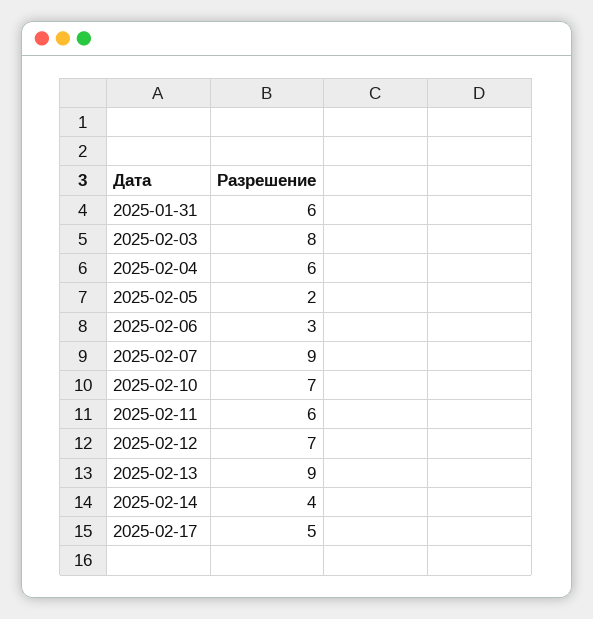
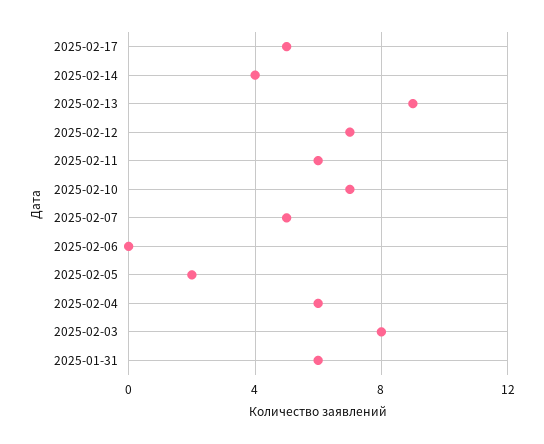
  {
    "2025-01-31": 6,
    "2025-02-03": 8,
    "2025-02-04": 6,
    "2025-02-05": 2,
-   "2025-02-06": 3,
+   "2025-02-06": 0,
-   "2025-02-07": 9,
+   "2025-02-07": 5,
    "2025-02-10": 7,
    "2025-02-11": 6,
    "2025-02-12": 7,
    "2025-02-13": 9,
    "2025-02-14": 4,
    "2025-02-17": 5
  }

